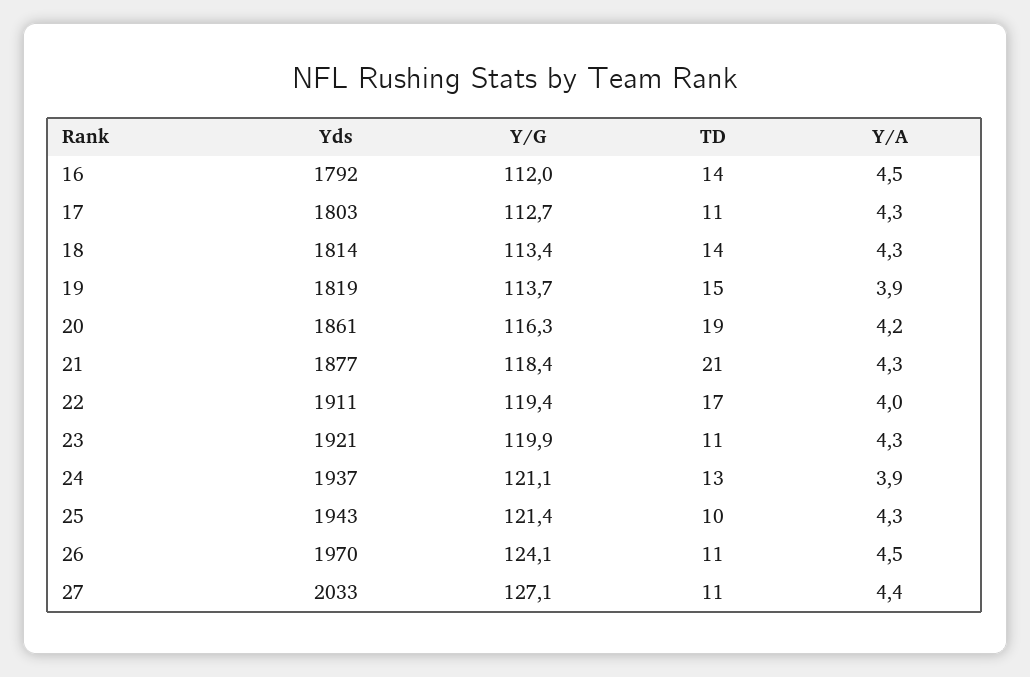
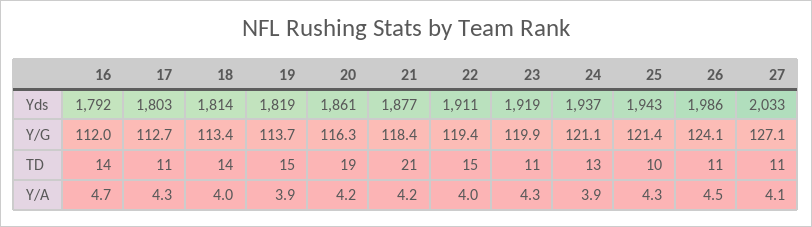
  {
    "Yds": {
      "16": 1792,
      "17": 1803,
      "18": 1814,
      "19": 1819,
      "20": 1861,
      "21": 1877,
      "22": 1911,
-     "23": 1921,
+     "23": 1919,
      "24": 1937,
      "25": 1943,
-     "26": 1970,
+     "26": 1986,
      "27": 2033
    },
    "Y/G": {
      "16": 112,
      "17": 112.7,
      "18": 113.4,
      "19": 113.7,
      "20": 116.3,
      "21": 118.4,
      "22": 119.4,
      "23": 119.9,
      "24": 121.1,
      "25": 121.4,
      "26": 124.1,
      "27": 127.1
    },
    "TD": {
      "16": 14,
      "17": 11,
      "18": 14,
      "19": 15,
      "20": 19,
      "21": 21,
-     "22": 17,
+     "22": 15,
      "23": 11,
      "24": 13,
      "25": 10,
      "26": 11,
      "27": 11
    },
    "Y/A": {
-     "16": 4.5,
+     "16": 4.7,
      "17": 4.3,
-     "18": 4.3,
+     "18": 4,
      "19": 3.9,
      "20": 4.2,
-     "21": 4.3,
+     "21": 4.2,
      "22": 4,
      "23": 4.3,
      "24": 3.9,
      "25": 4.3,
      "26": 4.5,
-     "27": 4.4
+     "27": 4.1
    }
  }

